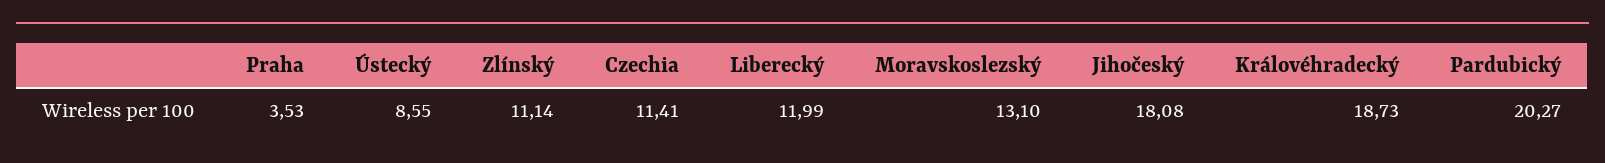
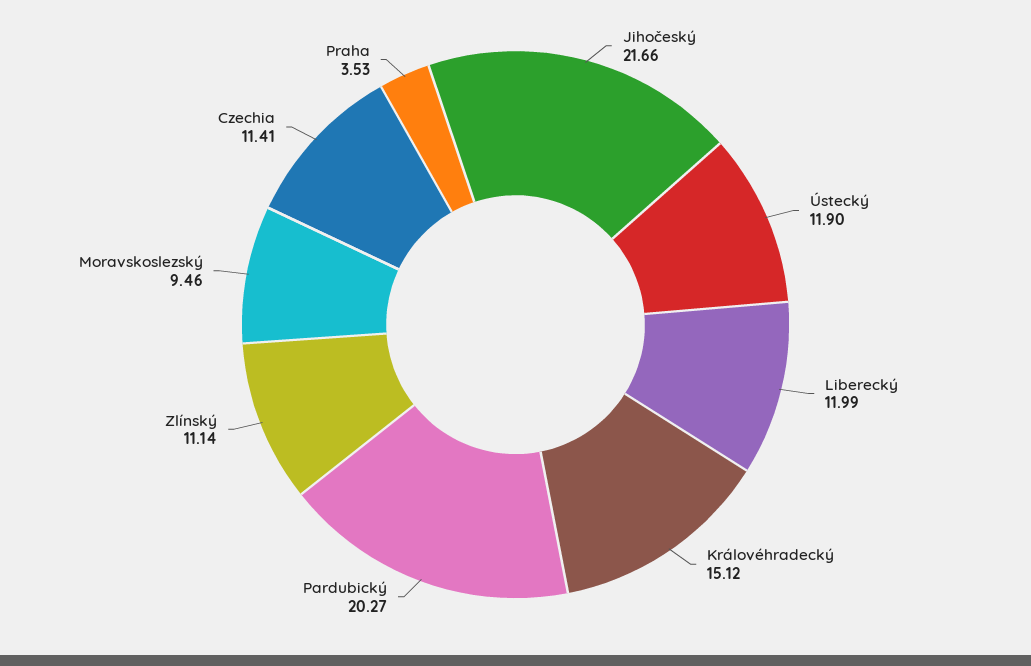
  {
    "Praha": 3.53,
-   "Ústecký": 8.55,
+   "Ústecký": 11.9,
    "Zlínský": 11.14,
    "Czechia": 11.41,
    "Liberecký": 11.99,
-   "Moravskoslezský": 13.1,
+   "Moravskoslezský": 9.46,
-   "Jihočeský": 18.08,
+   "Jihočeský": 21.66,
-   "Královéhradecký": 18.73,
+   "Královéhradecký": 15.12,
    "Pardubický": 20.27
  }

